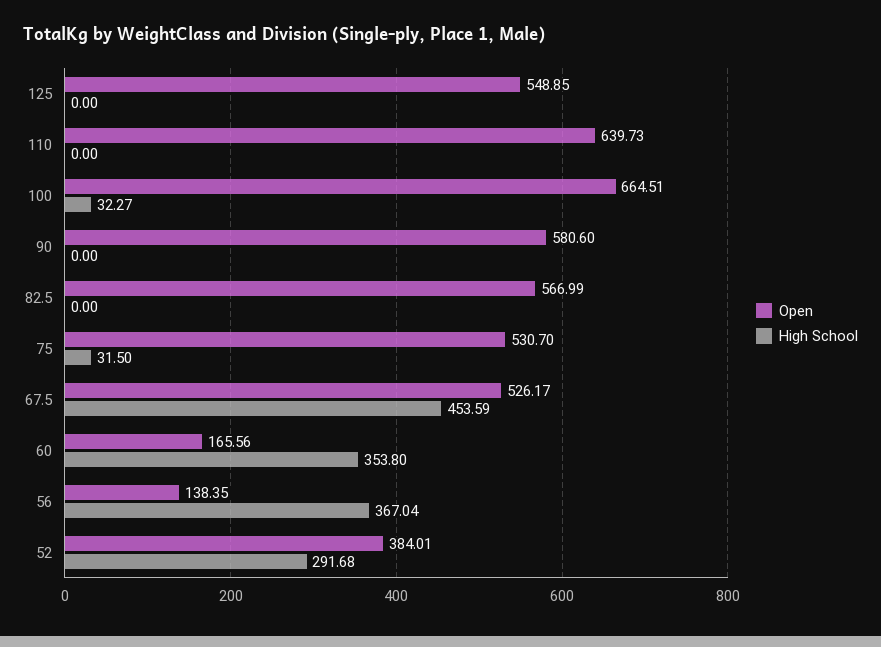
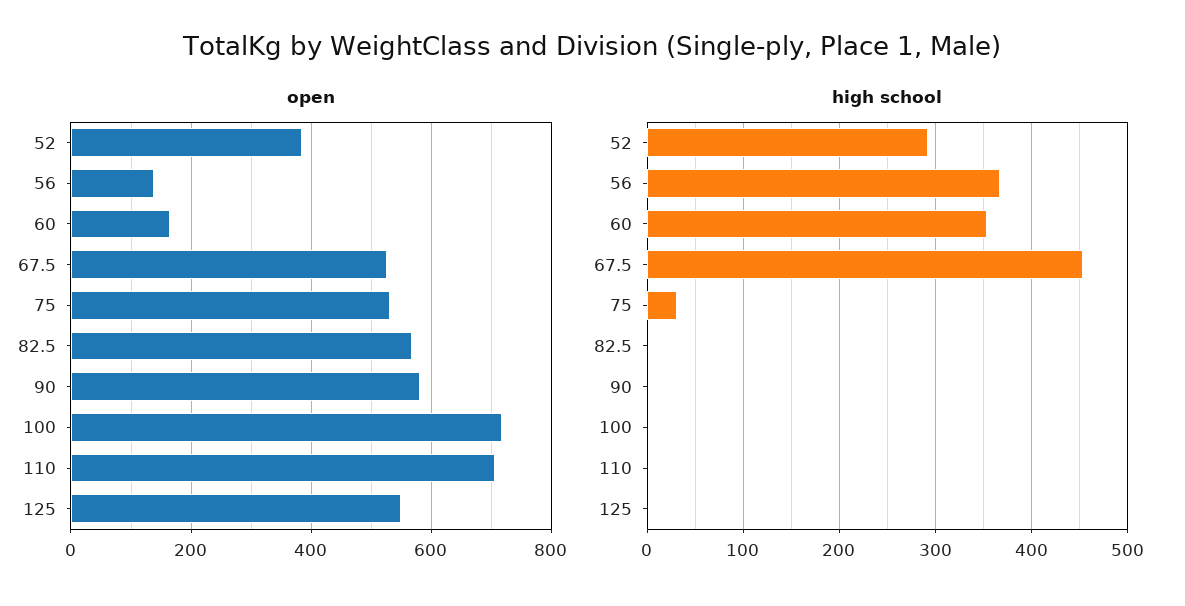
  {
    "Open": {
      "125": 548.85,
-     "110": 639.73,
+     "110": 700,
-     "100": 664.51,
+     "100": 720,
      "90": 580.6,
      "82.5": 566.99,
      "75": 530.7,
      "67.5": 526.17,
      "60": 165.56,
      "56": 138.35,
      "52": 384.01
    },
    "High School": {
      "125": 0,
      "110": 0,
-     "100": 32.27,
+     "100": 0,
      "90": 0,
      "82.5": 0,
      "75": 31.5,
      "67.5": 453.59,
      "60": 353.8,
      "56": 367.04,
      "52": 291.68
    }
  }

